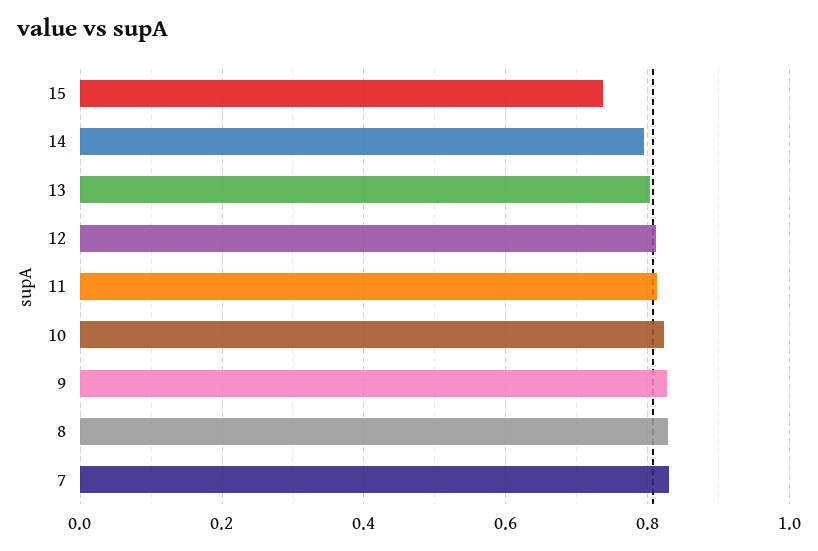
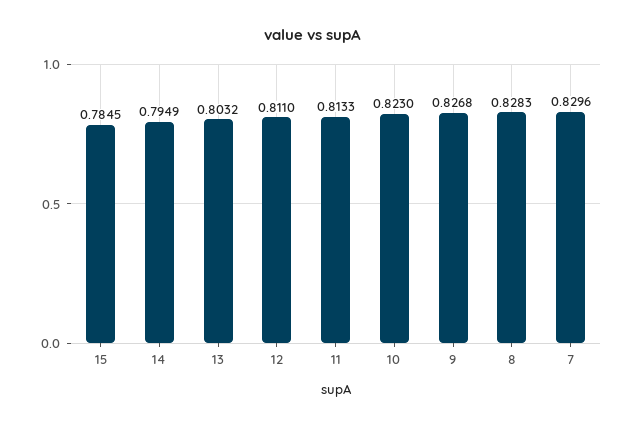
  {
-   "15": 0.74,
+   "15": 0.7845,
    "14": 0.7949,
    "13": 0.8032,
    "12": 0.811,
    "11": 0.8133,
    "10": 0.823,
    "9": 0.8268,
    "8": 0.8283,
    "7": 0.8296
  }

